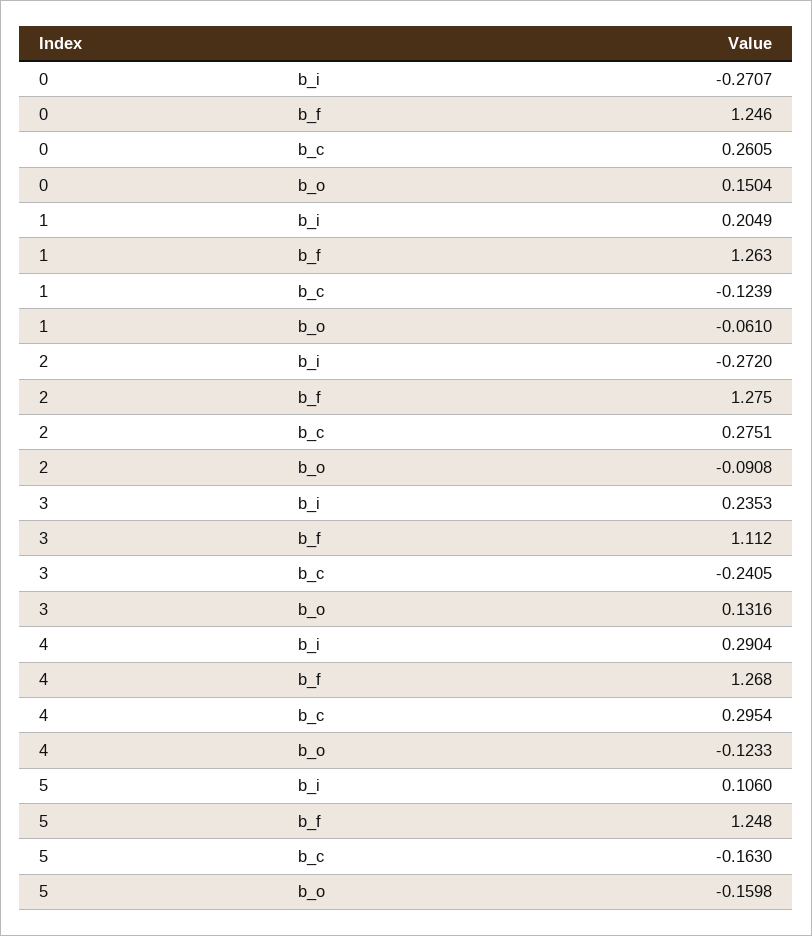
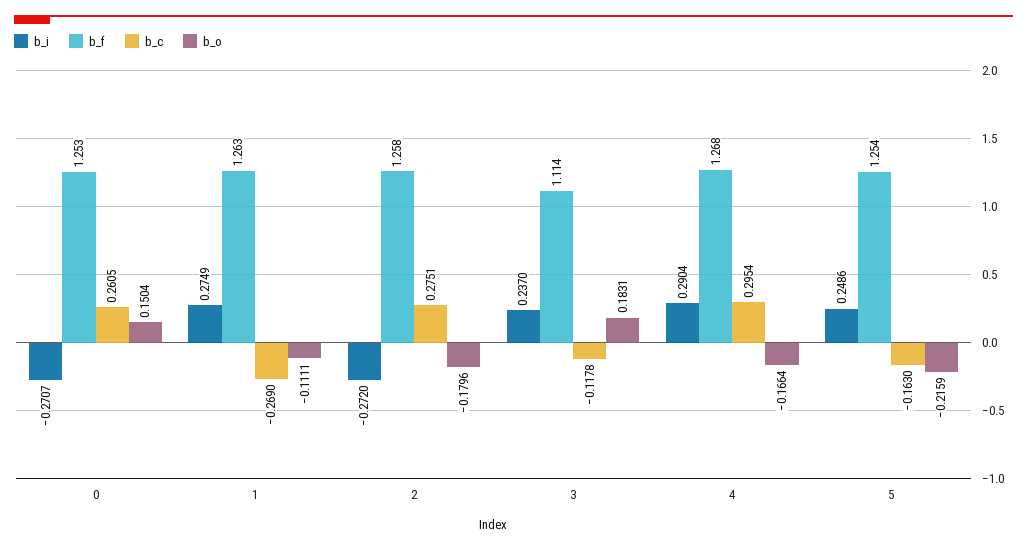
  {
    "b_i": {
      "0": -0.2707,
-     "1": 0.2049,
+     "1": 0.2749,
      "2": -0.272,
-     "3": 0.2353,
+     "3": 0.237,
      "4": 0.2904,
-     "5": 0.106
+     "5": 0.2486
    },
    "b_f": {
-     "0": 1.246,
+     "0": 1.253,
      "1": 1.263,
-     "2": 1.275,
+     "2": 1.258,
-     "3": 1.112,
+     "3": 1.114,
      "4": 1.268,
-     "5": 1.248
+     "5": 1.254
    },
    "b_c": {
      "0": 0.2605,
-     "1": -0.1239,
+     "1": -0.269,
      "2": 0.2751,
-     "3": -0.2405,
+     "3": -0.1178,
      "4": 0.2954,
      "5": -0.163
    },
    "b_o": {
      "0": 0.1504,
-     "1": -0.061,
+     "1": -0.1111,
-     "2": -0.0908,
+     "2": -0.1796,
-     "3": 0.1316,
+     "3": 0.1831,
-     "4": -0.1233,
+     "4": -0.1664,
-     "5": -0.1598
+     "5": -0.2159
    }
  }

